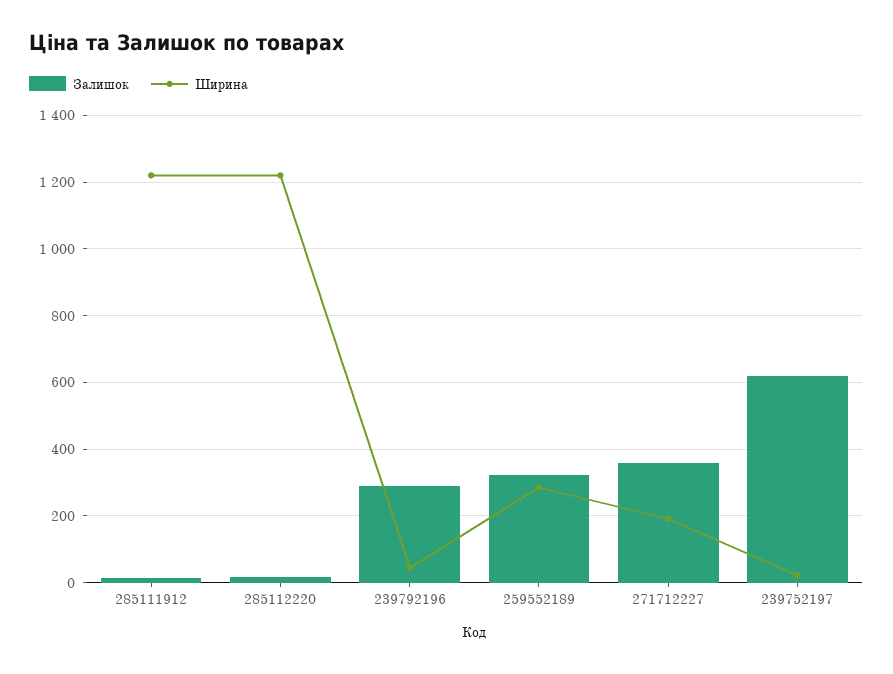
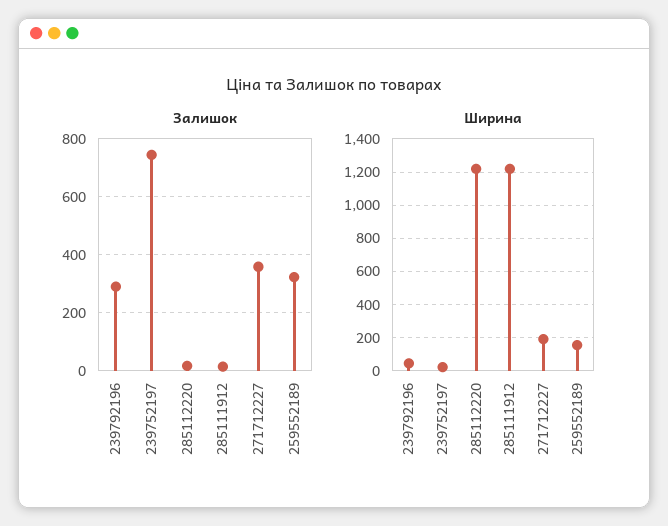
  {
    "Залишок": {
      "285111912": 20,
      "285112220": 20,
      "239792196": 300,
      "259552189": 320,
      "271712227": 360,
-     "239752197": 620
+     "239752197": 750
    },
    "Ширина": {
      "285111912": 1220,
      "285112220": 1220,
      "239792196": 40,
-     "259552189": 280,
+     "259552189": 150,
      "271712227": 200,
      "239752197": 20
    }
  }

